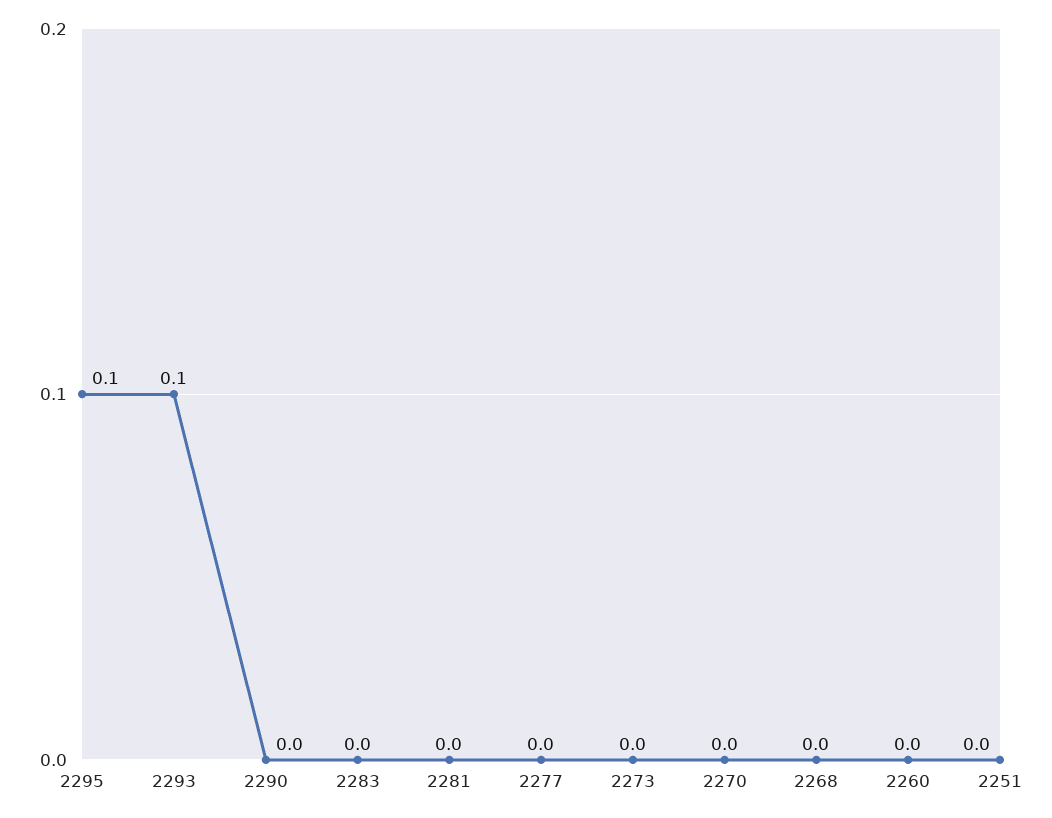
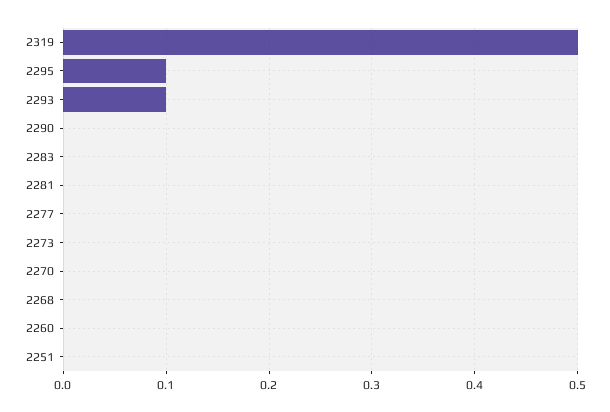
  {
    "2295": 0.1,
    "2293": 0.1,
    "2290": 0,
    "2283": 0,
    "2281": 0,
    "2277": 0,
    "2273": 0,
    "2270": 0,
    "2268": 0,
    "2260": 0,
-   "2251": 0
+   "2251": 0,
+   "2319": 0.5
  }

